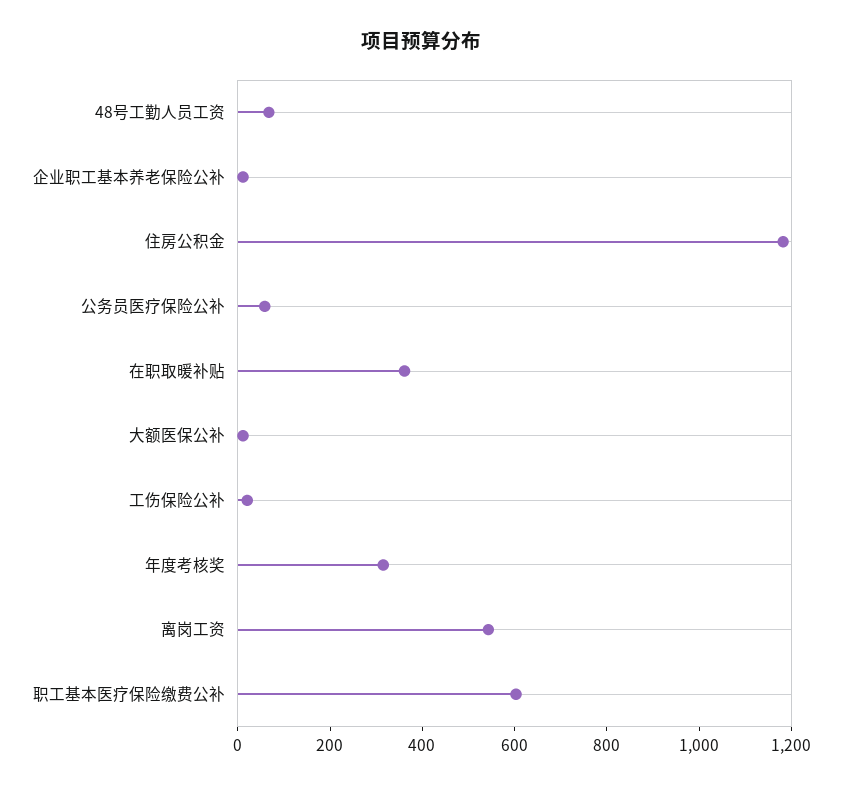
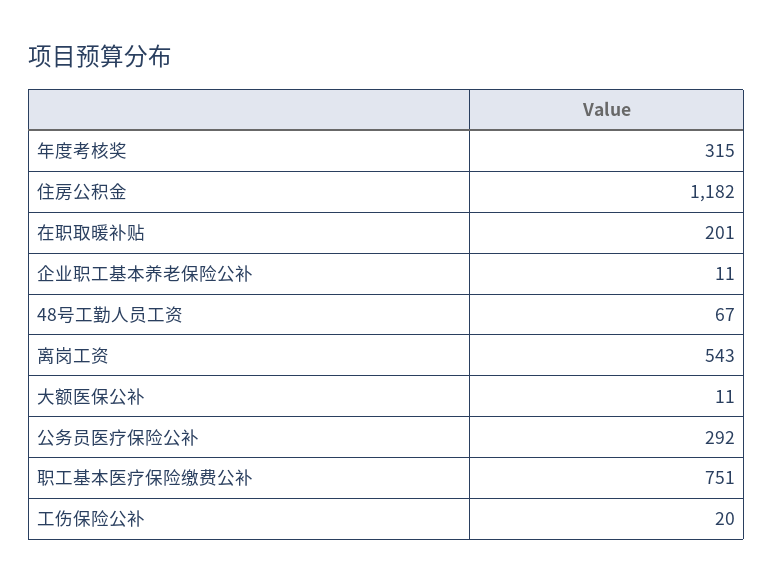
  {
    "48号工勤人员工资": 67,
    "企业职工基本养老保险公补": 11,
    "住房公积金": 1182,
-   "公务员医疗保险公补": 50,
+   "公务员医疗保险公补": 292,
-   "在职取暖补贴": 350,
+   "在职取暖补贴": 201,
    "大额医保公补": 11,
    "工伤保险公补": 20,
    "年度考核奖": 315,
    "离岗工资": 543,
-   "职工基本医疗保险缴费公补": 600
+   "职工基本医疗保险缴费公补": 751
  }

